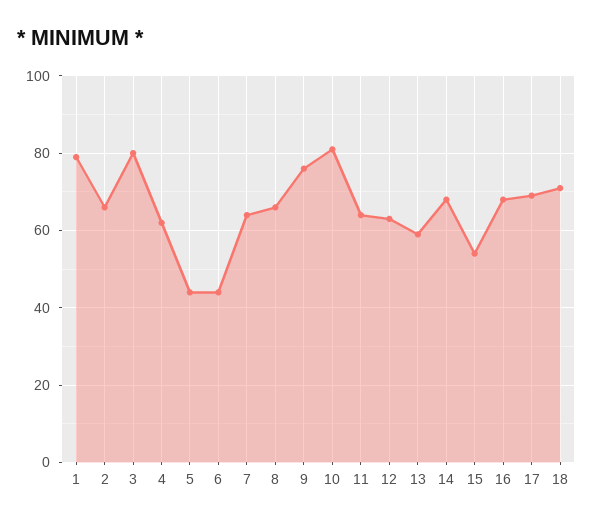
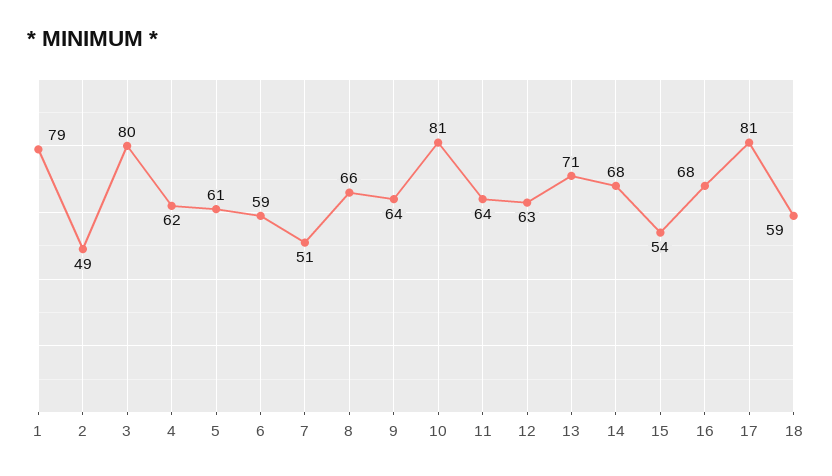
  {
    "1": 79,
-   "2": 65,
+   "2": 49,
    "3": 80,
    "4": 62,
-   "5": 45,
+   "5": 61,
-   "6": 45,
+   "6": 59,
-   "7": 65,
+   "7": 51,
    "8": 66,
-   "9": 75,
+   "9": 64,
    "10": 81,
    "11": 64,
    "12": 63,
-   "13": 60,
+   "13": 71,
    "14": 68,
    "15": 54,
    "16": 68,
-   "17": 70,
+   "17": 81,
-   "18": 70
+   "18": 59
  }

